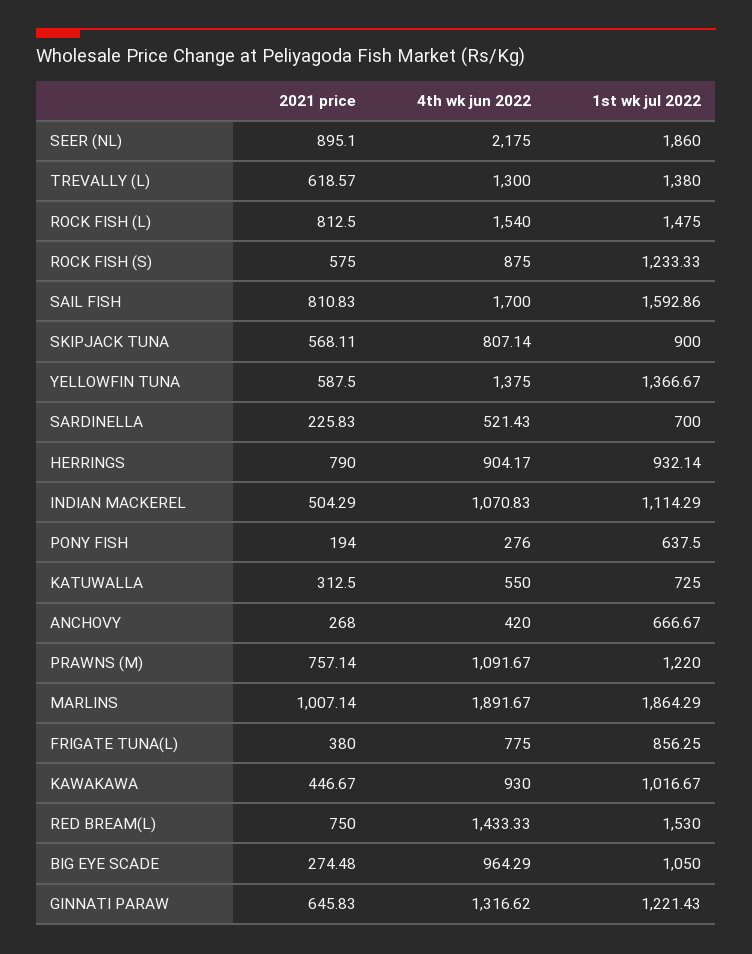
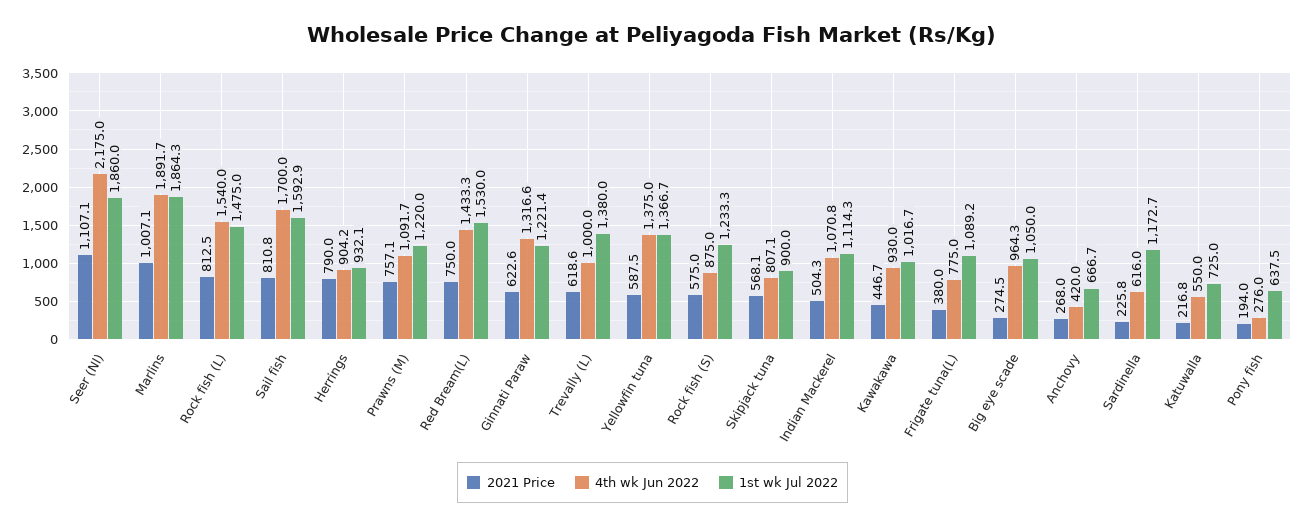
  {
    "2021 price": {
-     "SEER (NL)": 895.1,
+     "SEER (NL)": 1107.1,
      "TREVALLY (L)": 618.57,
      "ROCK FISH (L)": 812.5,
      "ROCK FISH (S)": 575,
      "SAIL FISH": 810.83,
      "SKIPJACK TUNA": 568.11,
      "YELLOWFIN TUNA": 587.5,
      "SARDINELLA": 225.83,
      "HERRINGS": 790,
      "INDIAN MACKEREL": 504.29,
      "PONY FISH": 194,
-     "KATUWALLA": 312.5,
+     "KATUWALLA": 216.8,
      "ANCHOVY": 268,
      "PRAWNS (M)": 757.14,
      "MARLINS": 1007.14,
      "FRIGATE TUNA(L)": 380,
      "KAWAKAWA": 446.67,
      "RED BREAM(L)": 750,
      "BIG EYE SCADE": 274.48,
-     "GINNATI PARAW": 645.83
+     "GINNATI PARAW": 622.6
    },
    "4th wk jun 2022": {
      "SEER (NL)": 2175,
-     "TREVALLY (L)": 1300,
+     "TREVALLY (L)": 1000,
      "ROCK FISH (L)": 1540,
      "ROCK FISH (S)": 875,
      "SAIL FISH": 1700,
      "SKIPJACK TUNA": 807.14,
      "YELLOWFIN TUNA": 1375,
-     "SARDINELLA": 521.43,
+     "SARDINELLA": 616,
      "HERRINGS": 904.17,
      "INDIAN MACKEREL": 1070.83,
      "PONY FISH": 276,
      "KATUWALLA": 550,
      "ANCHOVY": 420,
      "PRAWNS (M)": 1091.67,
      "MARLINS": 1891.67,
      "FRIGATE TUNA(L)": 775,
      "KAWAKAWA": 930,
      "RED BREAM(L)": 1433.33,
      "BIG EYE SCADE": 964.29,
      "GINNATI PARAW": 1316.62
    },
    "1st wk jul 2022": {
      "SEER (NL)": 1860,
      "TREVALLY (L)": 1380,
      "ROCK FISH (L)": 1475,
      "ROCK FISH (S)": 1233.33,
      "SAIL FISH": 1592.86,
      "SKIPJACK TUNA": 900,
      "YELLOWFIN TUNA": 1366.67,
-     "SARDINELLA": 700,
+     "SARDINELLA": 1172.7,
      "HERRINGS": 932.14,
      "INDIAN MACKEREL": 1114.29,
      "PONY FISH": 637.5,
      "KATUWALLA": 725,
      "ANCHOVY": 666.67,
      "PRAWNS (M)": 1220,
      "MARLINS": 1864.29,
-     "FRIGATE TUNA(L)": 856.25,
+     "FRIGATE TUNA(L)": 1089.2,
      "KAWAKAWA": 1016.67,
      "RED BREAM(L)": 1530,
      "BIG EYE SCADE": 1050,
      "GINNATI PARAW": 1221.43
    }
  }

